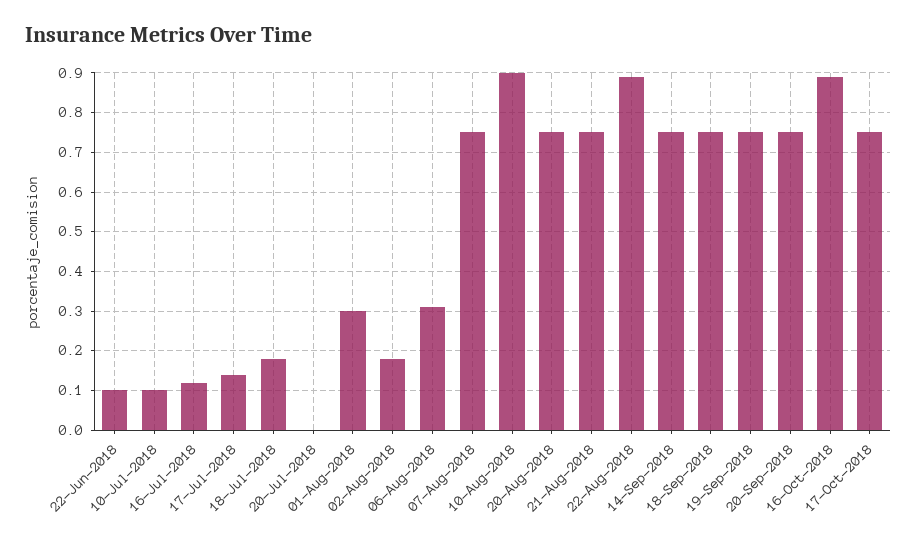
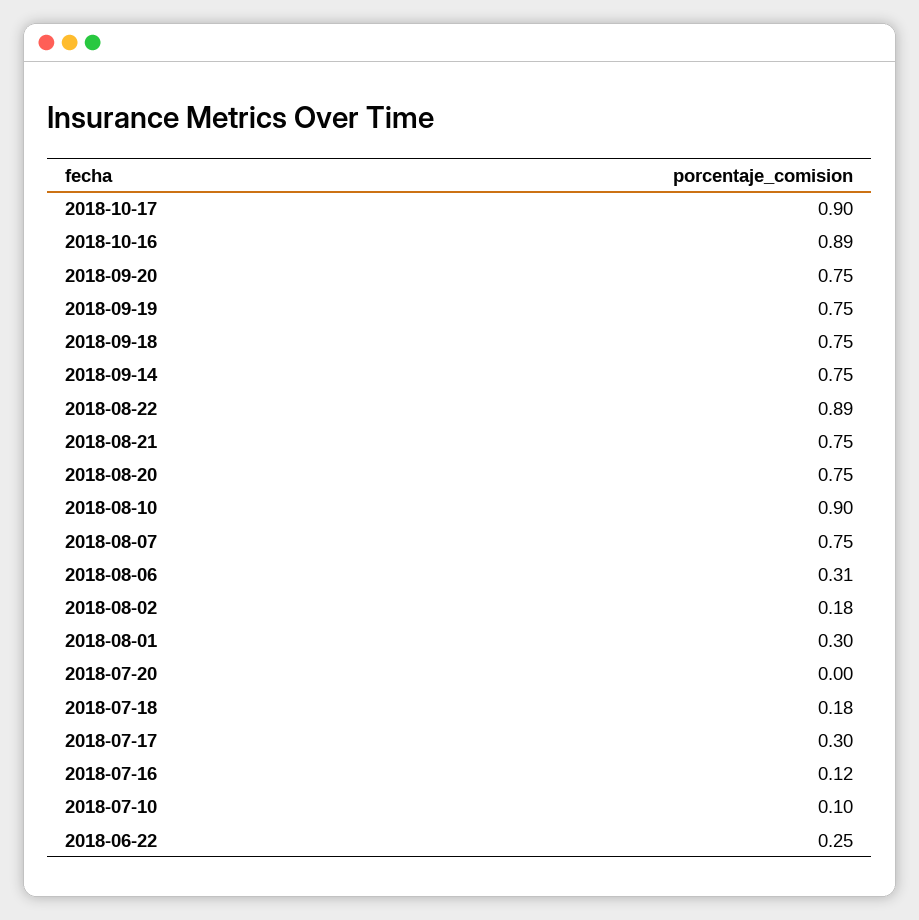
  {
-   "22-Jun-2018": 0.1,
+   "22-Jun-2018": 0.25,
    "10-Jul-2018": 0.1,
    "16-Jul-2018": 0.12,
-   "17-Jul-2018": 0.15,
+   "17-Jul-2018": 0.3,
    "18-Jul-2018": 0.18,
    "20-Jul-2018": 0,
    "01-Aug-2018": 0.3,
    "02-Aug-2018": 0.18,
    "06-Aug-2018": 0.31,
    "07-Aug-2018": 0.75,
    "10-Aug-2018": 0.9,
    "20-Aug-2018": 0.75,
    "21-Aug-2018": 0.75,
    "22-Aug-2018": 0.89,
    "14-Sep-2018": 0.75,
    "18-Sep-2018": 0.75,
    "19-Sep-2018": 0.75,
    "20-Sep-2018": 0.75,
    "16-Oct-2018": 0.89,
-   "17-Oct-2018": 0.75
+   "17-Oct-2018": 0.9
  }

